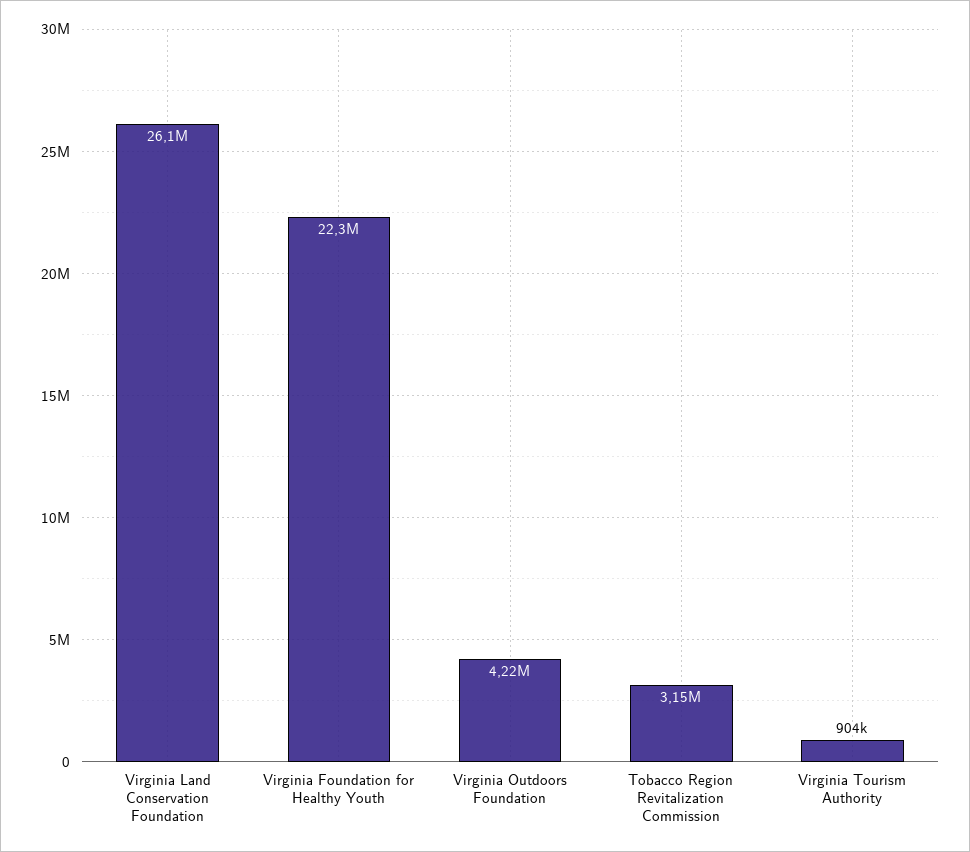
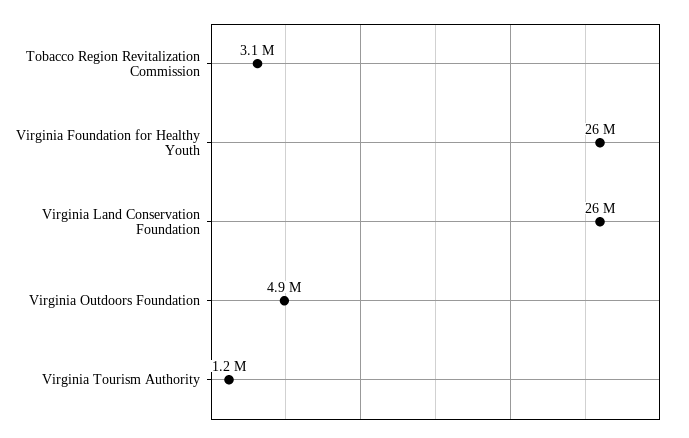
  {
    "Virginia Land Conservation Foundation": 26100000,
-   "Virginia Foundation for Healthy Youth": 22300000,
+   "Virginia Foundation for Healthy Youth": 26000000,
-   "Virginia Outdoors Foundation": 4220000,
+   "Virginia Outdoors Foundation": 4900000,
    "Tobacco Region Revitalization Commission": 3150000,
-   "Virginia Tourism Authority": 904000
+   "Virginia Tourism Authority": 1200000
  }

